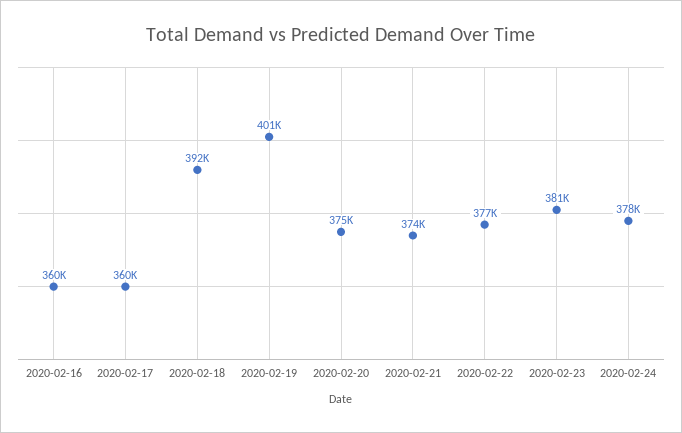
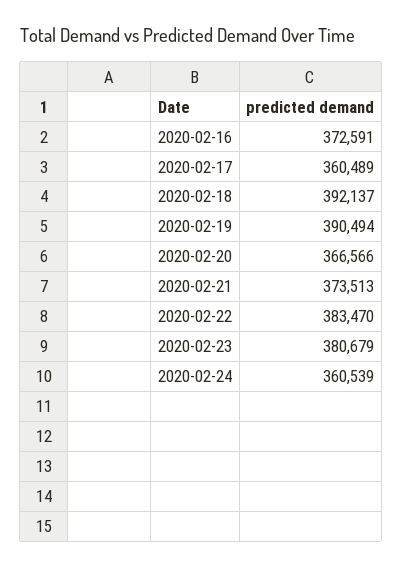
  {
-   "2020-02-16": 360000,
+   "2020-02-16": 372591,
    "2020-02-17": 360489,
    "2020-02-18": 392137,
-   "2020-02-19": 401000,
+   "2020-02-19": 390494,
-   "2020-02-20": 375000,
+   "2020-02-20": 366566,
    "2020-02-21": 373513,
-   "2020-02-22": 377000,
+   "2020-02-22": 383470,
    "2020-02-23": 380679,
-   "2020-02-24": 378000
+   "2020-02-24": 360539
  }

